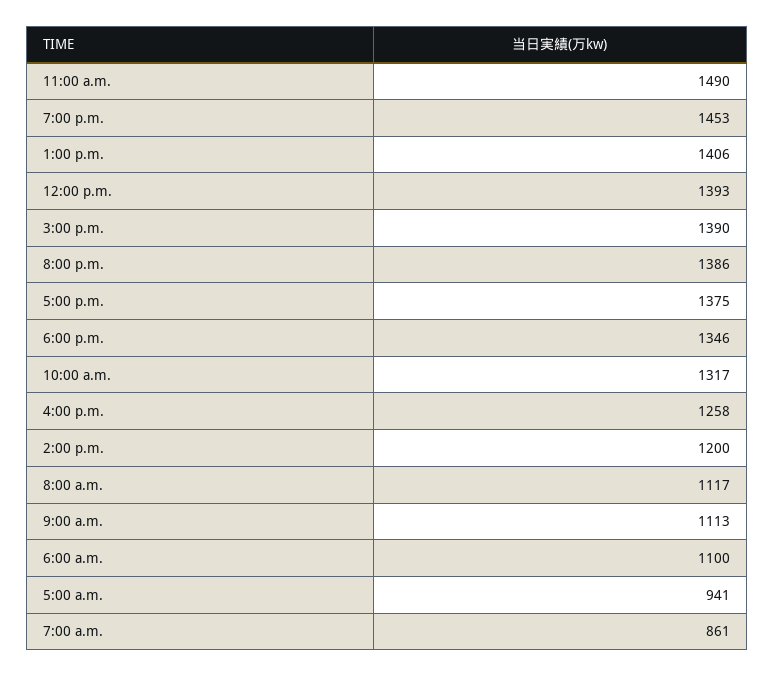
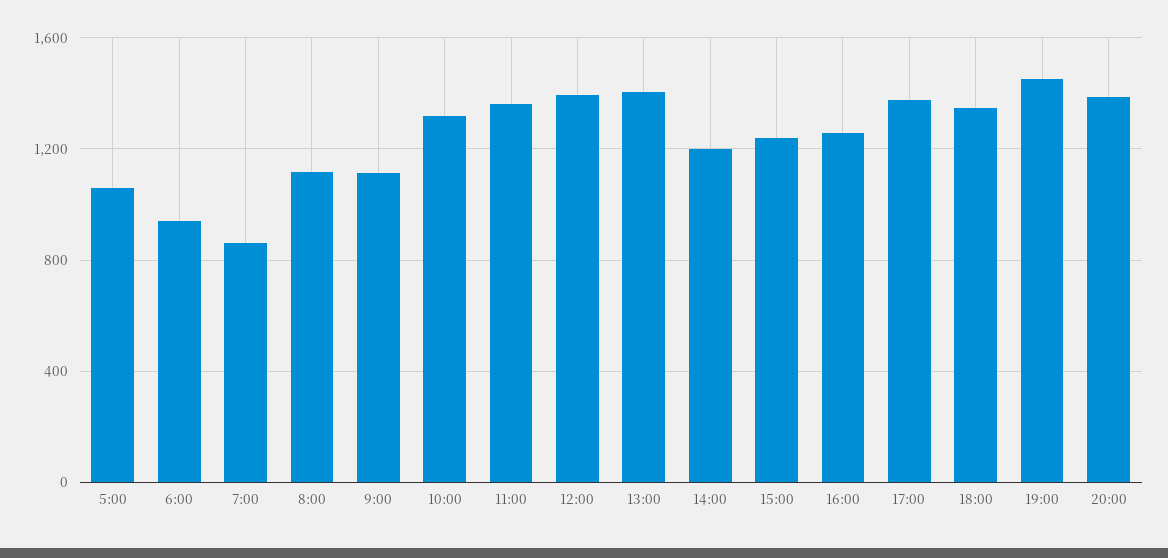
  {
-   "11:00 a.m.": 1490,
+   "11:00 a.m.": 1350,
    "7:00 p.m.": 1453,
    "1:00 p.m.": 1406,
    "12:00 p.m.": 1393,
-   "3:00 p.m.": 1390,
+   "3:00 p.m.": 1250,
    "8:00 p.m.": 1386,
    "5:00 p.m.": 1375,
    "6:00 p.m.": 1346,
    "10:00 a.m.": 1317,
    "4:00 p.m.": 1258,
    "2:00 p.m.": 1200,
    "8:00 a.m.": 1117,
    "9:00 a.m.": 1113,
-   "6:00 a.m.": 1100,
+   "6:00 a.m.": 950,
-   "5:00 a.m.": 941,
+   "5:00 a.m.": 1050,
    "7:00 a.m.": 861
  }

